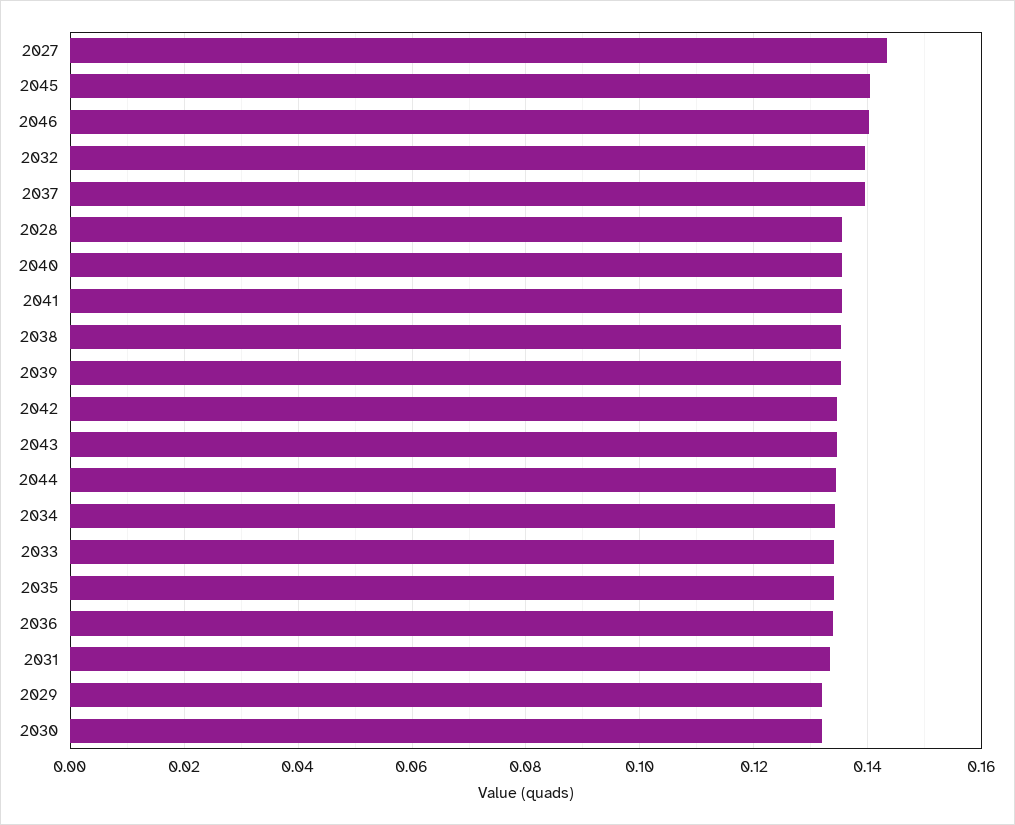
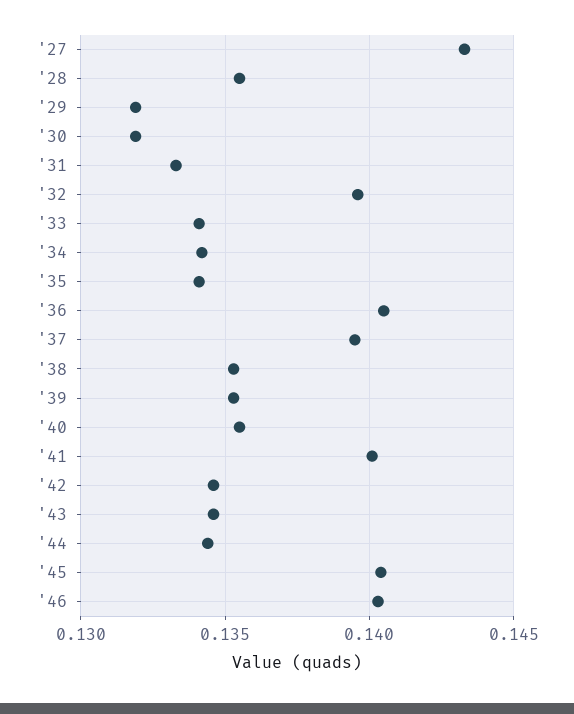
  {
    "2027": 0.1435,
    "2045": 0.1405,
    "2046": 0.1405,
    "2032": 0.1395,
    "2037": 0.1395,
    "2028": 0.1355,
    "2040": 0.1355,
-   "2041": 0.136,
+   "2041": 0.14,
    "2038": 0.1355,
    "2039": 0.1355,
    "2042": 0.1345,
    "2043": 0.1345,
    "2044": 0.1345,
    "2034": 0.134,
    "2033": 0.134,
    "2035": 0.134,
-   "2036": 0.134,
+   "2036": 0.1405,
    "2031": 0.1335,
    "2029": 0.132,
    "2030": 0.132
  }

